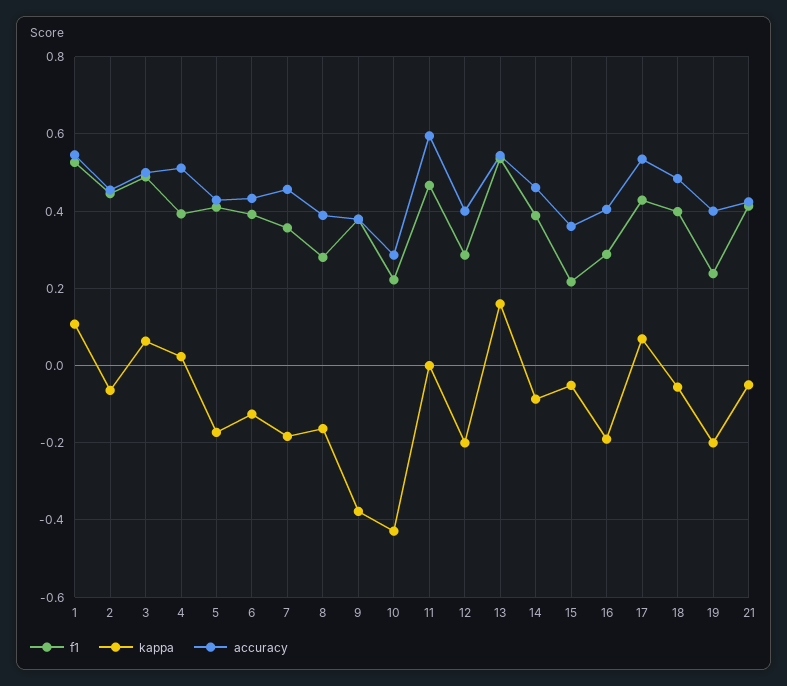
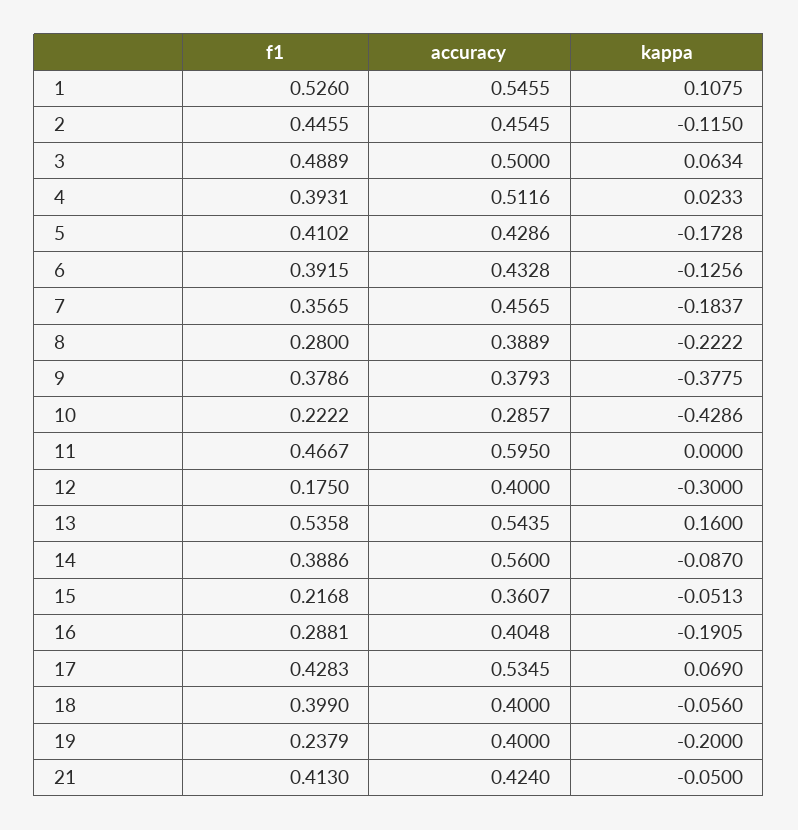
  {
    "f1": {
      "1": 0.526,
      "2": 0.4455,
      "3": 0.4889,
      "4": 0.3931,
      "5": 0.4102,
      "6": 0.3915,
      "7": 0.3565,
      "8": 0.28,
      "9": 0.3786,
      "10": 0.2222,
      "11": 0.4667,
-     "12": 0.28,
+     "12": 0.175,
      "13": 0.5358,
      "14": 0.3886,
      "15": 0.2168,
      "16": 0.2881,
      "17": 0.4283,
      "18": 0.399,
      "19": 0.2379,
      "21": 0.413
    },
    "kappa": {
      "1": 0.1075,
-     "2": -0.06,
+     "2": -0.115,
      "3": 0.0634,
      "4": 0.0233,
      "5": -0.1728,
      "6": -0.1256,
      "7": -0.1837,
-     "8": -0.16,
+     "8": -0.2222,
      "9": -0.3775,
      "10": -0.4286,
      "11": 0,
-     "12": -0.2,
+     "12": -0.3,
      "13": 0.16,
      "14": -0.087,
      "15": -0.0513,
      "16": -0.1905,
      "17": 0.069,
      "18": -0.056,
      "19": -0.2,
      "21": -0.05
    },
    "accuracy": {
      "1": 0.5455,
      "2": 0.4545,
      "3": 0.5,
      "4": 0.5116,
      "5": 0.4286,
      "6": 0.4328,
      "7": 0.4565,
      "8": 0.3889,
      "9": 0.3793,
      "10": 0.2857,
      "11": 0.595,
      "12": 0.4,
      "13": 0.5435,
-     "14": 0.46,
+     "14": 0.56,
      "15": 0.3607,
      "16": 0.4048,
      "17": 0.5345,
-     "18": 0.48,
+     "18": 0.4,
      "19": 0.4,
      "21": 0.424
    }
  }

